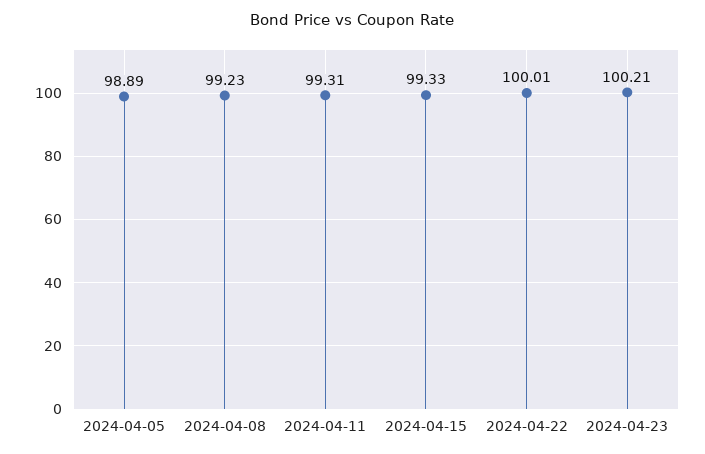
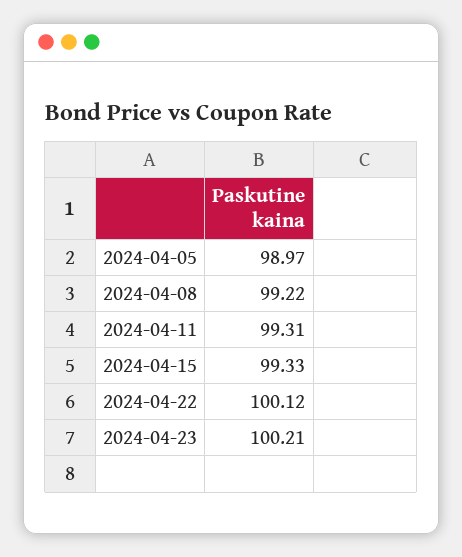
  {
-   "2024-04-05": 98.89,
+   "2024-04-05": 98.97,
-   "2024-04-08": 99.23,
+   "2024-04-08": 99.22,
    "2024-04-11": 99.31,
    "2024-04-15": 99.33,
-   "2024-04-22": 100.01,
+   "2024-04-22": 100.12,
    "2024-04-23": 100.21
  }

